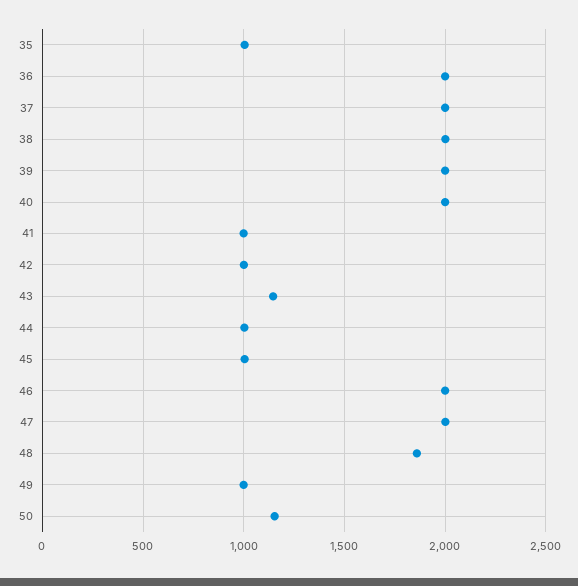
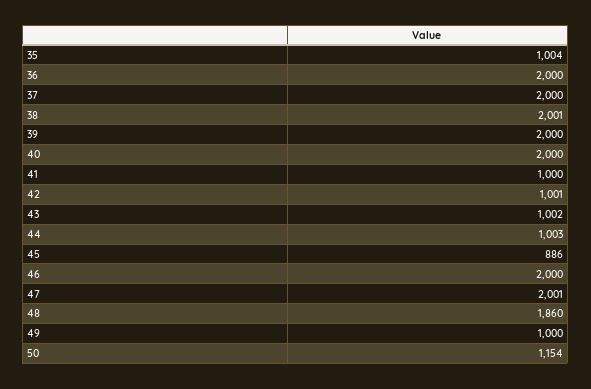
  {
    "35": 1004,
    "36": 2000,
    "37": 2000,
    "38": 2001,
    "39": 2000,
    "40": 2000,
    "41": 1000,
    "42": 1001,
-   "43": 1150,
+   "43": 1002,
    "44": 1003,
-   "45": 1000,
+   "45": 886,
    "46": 2000,
    "47": 2001,
    "48": 1860,
    "49": 1000,
    "50": 1154
  }

